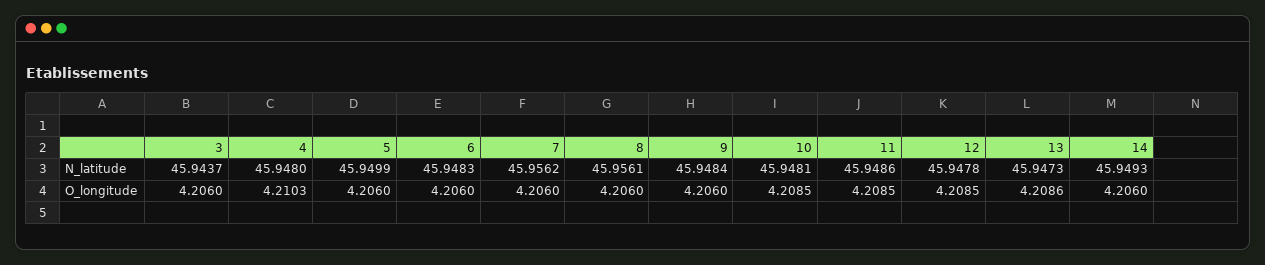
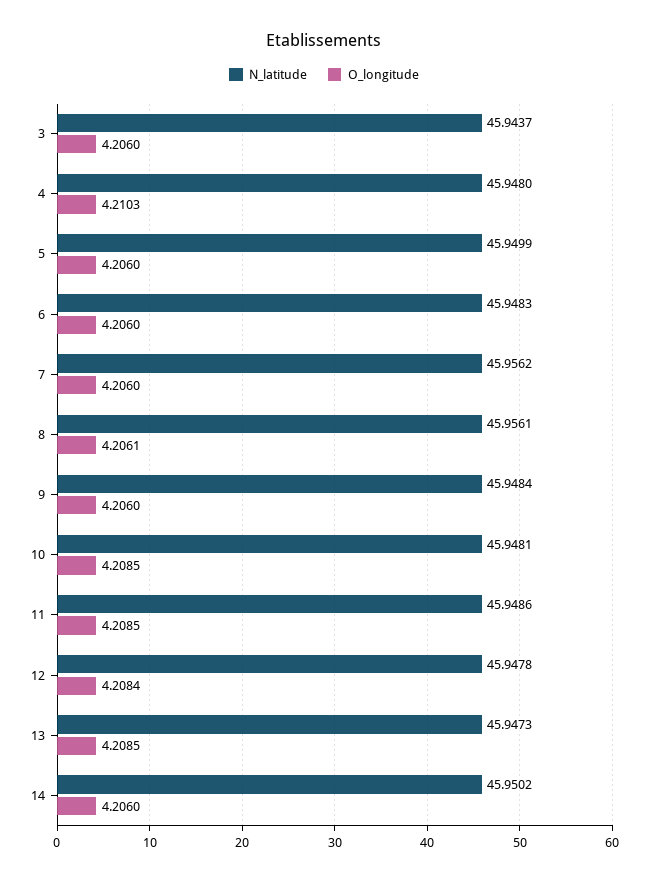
  {
    "N_latitude": {
      "3": 45.9437,
      "4": 45.948,
      "5": 45.9499,
      "6": 45.9483,
      "7": 45.9562,
      "8": 45.9561,
      "9": 45.9484,
      "10": 45.9481,
      "11": 45.9486,
      "12": 45.9478,
      "13": 45.9473,
-     "14": 45.9493
+     "14": 45.9502
    },
    "O_longitude": {
      "3": 4.206,
      "4": 4.2103,
      "5": 4.206,
      "6": 4.206,
      "7": 4.206,
-     "8": 4.206,
+     "8": 4.2061,
      "9": 4.206,
      "10": 4.2085,
      "11": 4.2085,
-     "12": 4.2085,
+     "12": 4.2084,
-     "13": 4.2086,
+     "13": 4.2085,
      "14": 4.206
    }
  }

